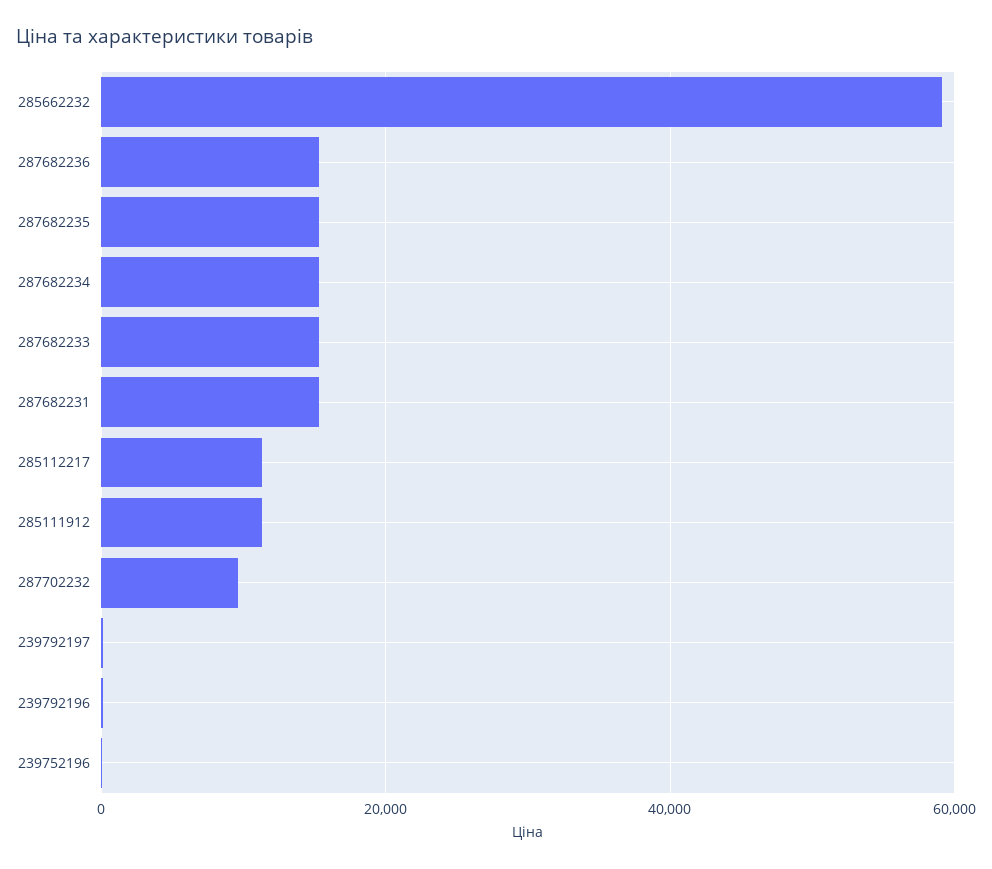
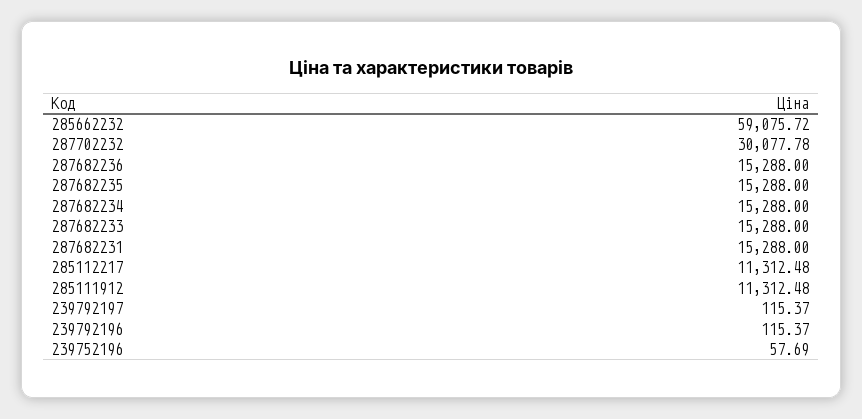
  {
    "285662232": 59075.72,
    "287682236": 15288,
    "287682235": 15288,
    "287682234": 15288,
    "287682233": 15288,
    "287682231": 15288,
    "285112217": 11312.48,
    "285111912": 11312.48,
-   "287702232": 10000,
+   "287702232": 30077.78,
    "239792197": 115.37,
    "239792196": 115.37,
    "239752196": 57.69
  }

